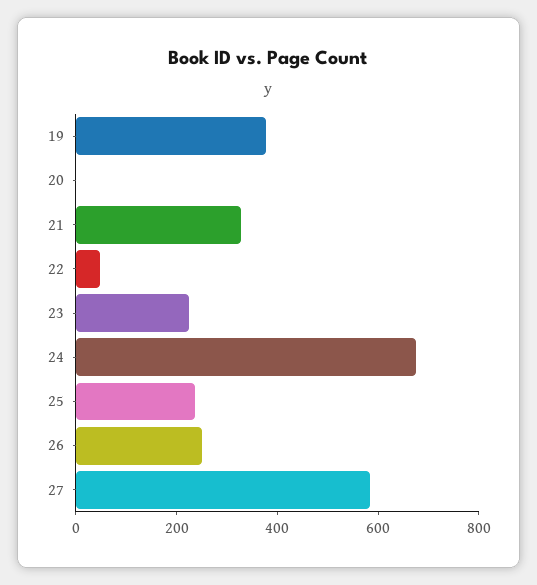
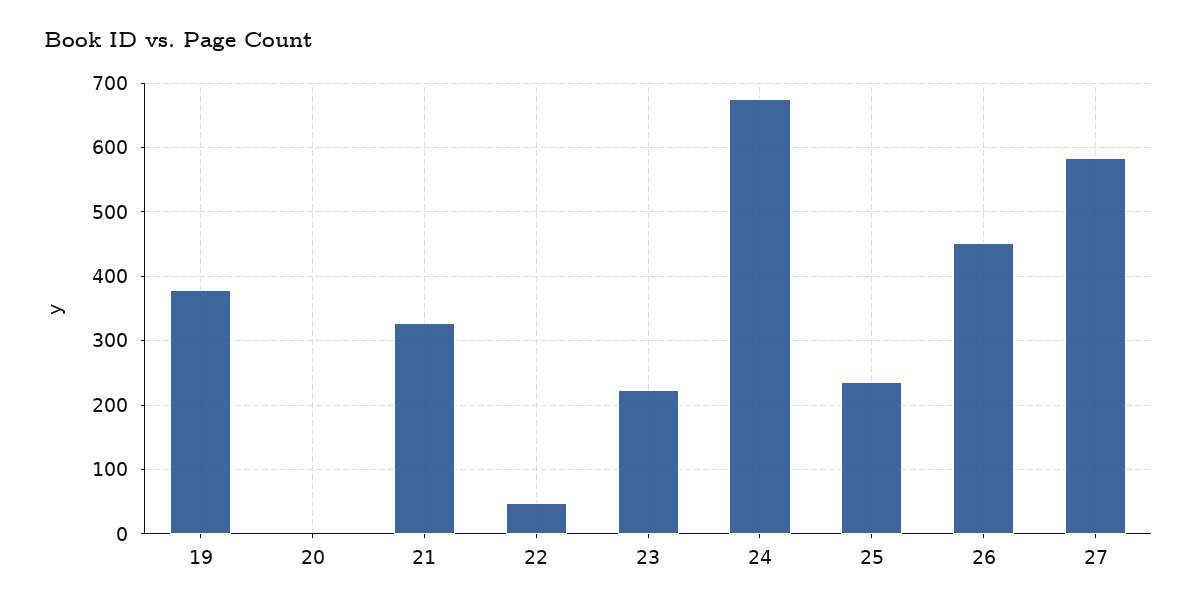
  {
    "19": 380,
    "20": 0,
    "21": 330,
    "22": 50,
    "23": 220,
    "24": 680,
    "25": 240,
-   "26": 250,
+   "26": 450,
    "27": 580
  }

